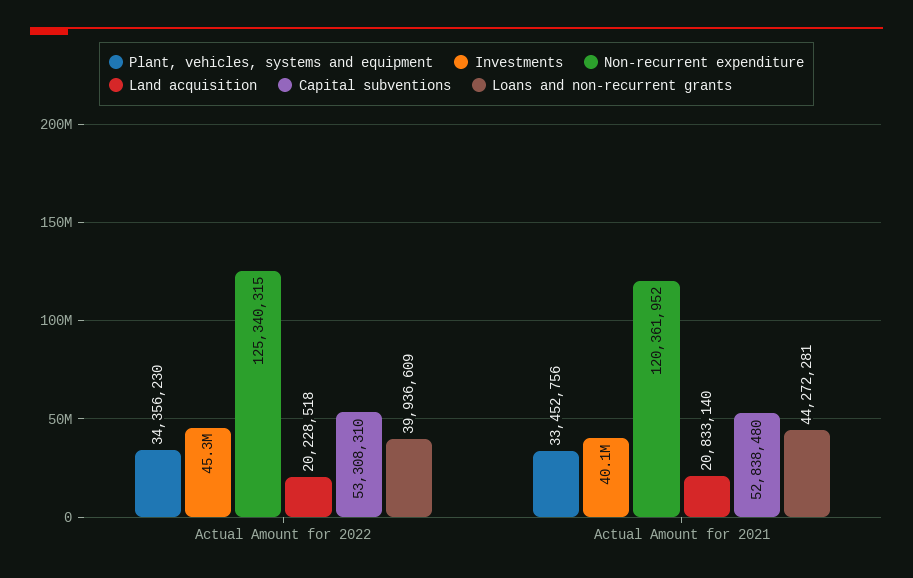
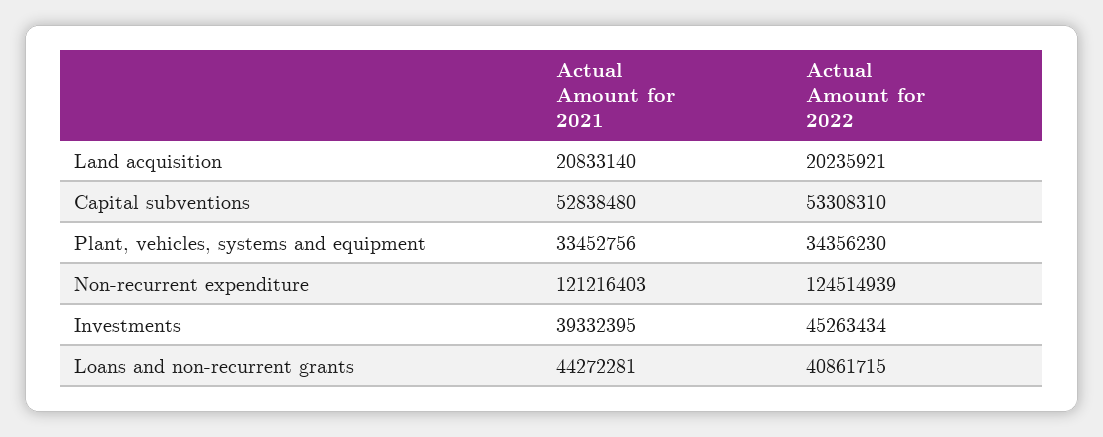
  {
    "Plant, vehicles, systems and equipment": {
      "Actual Amount for 2022": 34356230,
      "Actual Amount for 2021": 33452756
    },
    "Investments": {
      "Actual Amount for 2022": 45263434,
-     "Actual Amount for 2021": 40100000
+     "Actual Amount for 2021": 39332395
    },
    "Non-recurrent expenditure": {
-     "Actual Amount for 2022": 125340315,
+     "Actual Amount for 2022": 124514939,
-     "Actual Amount for 2021": 120361952
+     "Actual Amount for 2021": 121216403
    },
    "Land acquisition": {
-     "Actual Amount for 2022": 20228518,
+     "Actual Amount for 2022": 20235921,
      "Actual Amount for 2021": 20833140
    },
    "Capital subventions": {
      "Actual Amount for 2022": 53308310,
      "Actual Amount for 2021": 52838480
    },
    "Loans and non-recurrent grants": {
-     "Actual Amount for 2022": 39936609,
+     "Actual Amount for 2022": 40861715,
      "Actual Amount for 2021": 44272281
    }
  }

